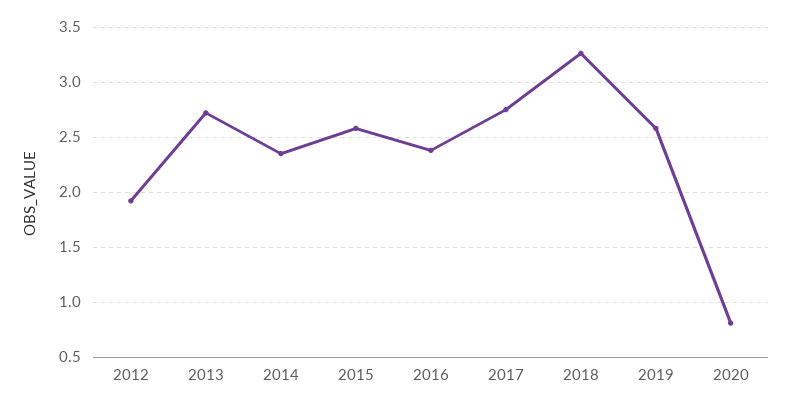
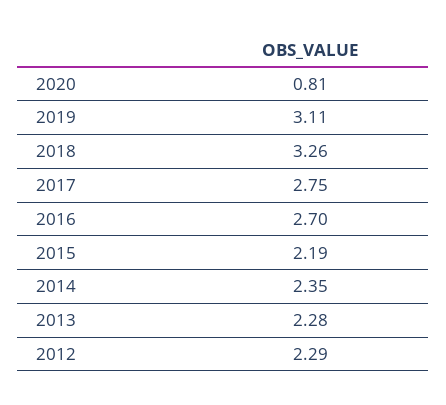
  {
-   "2012": 1.9,
+   "2012": 2.29,
-   "2013": 2.7,
+   "2013": 2.28,
    "2014": 2.35,
-   "2015": 2.6,
+   "2015": 2.19,
-   "2016": 2.4,
+   "2016": 2.7,
    "2017": 2.75,
    "2018": 3.26,
-   "2019": 2.6,
+   "2019": 3.11,
    "2020": 0.81
  }

